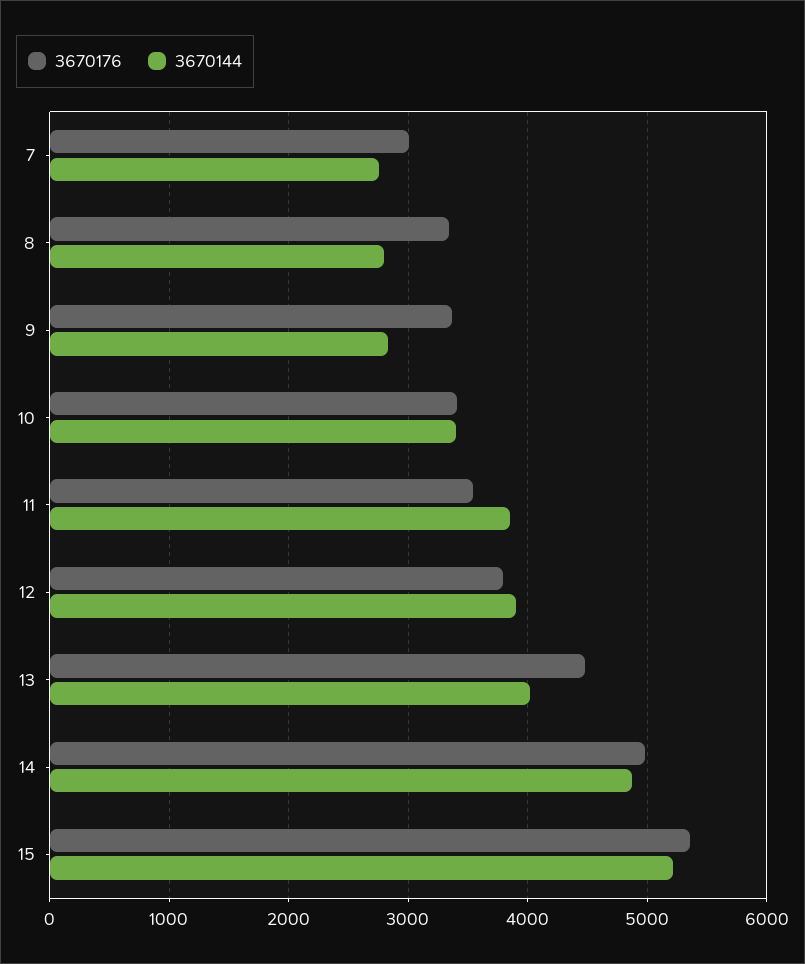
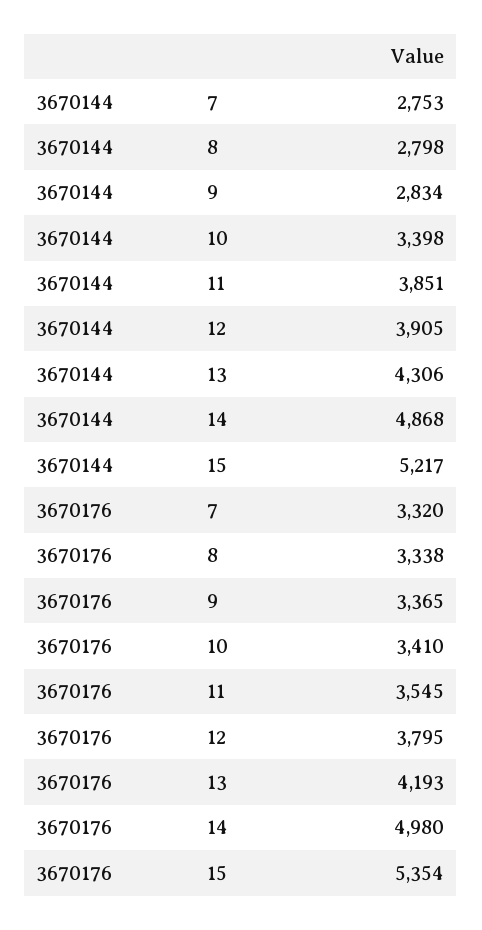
  {
    "3670176": {
-     "7": 3000,
+     "7": 3320,
      "8": 3338,
      "9": 3365,
      "10": 3410,
      "11": 3545,
      "12": 3795,
-     "13": 4500,
+     "13": 4193,
      "14": 4980,
      "15": 5354
    },
    "3670144": {
      "7": 2753,
      "8": 2798,
      "9": 2834,
      "10": 3398,
      "11": 3851,
      "12": 3905,
-     "13": 4000,
+     "13": 4306,
      "14": 4868,
      "15": 5217
    }
  }

